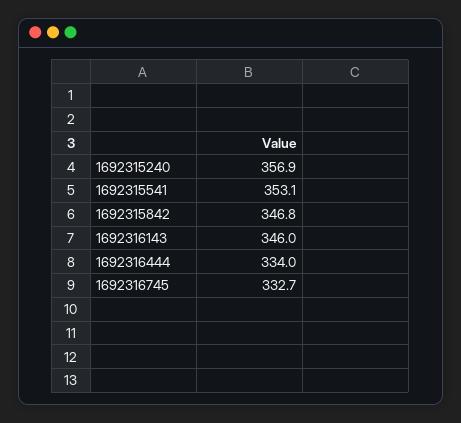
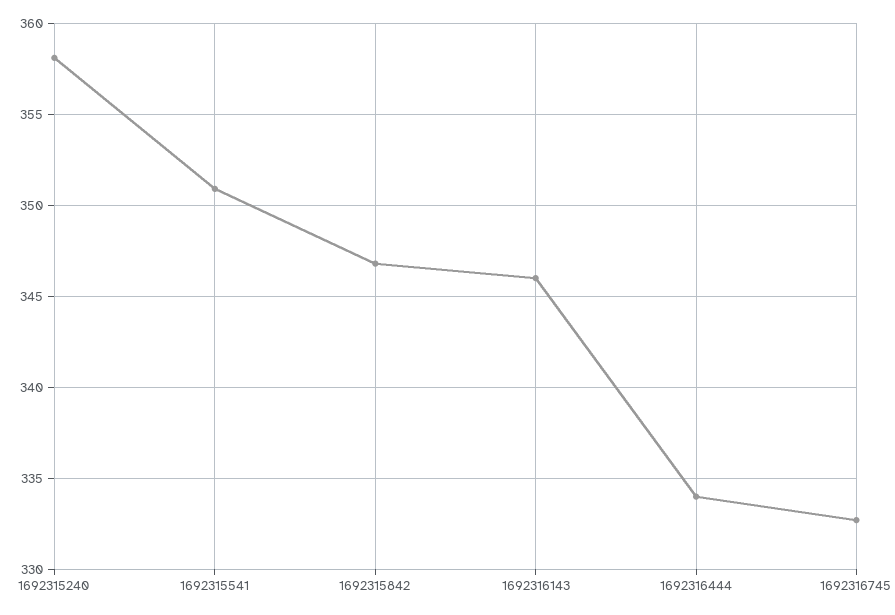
  {
-   "1692315240": 356.9,
+   "1692315240": 358,
-   "1692315541": 353.1,
+   "1692315541": 351,
    "1692315842": 346.8,
    "1692316143": 346,
    "1692316444": 334,
    "1692316745": 332.7
  }

